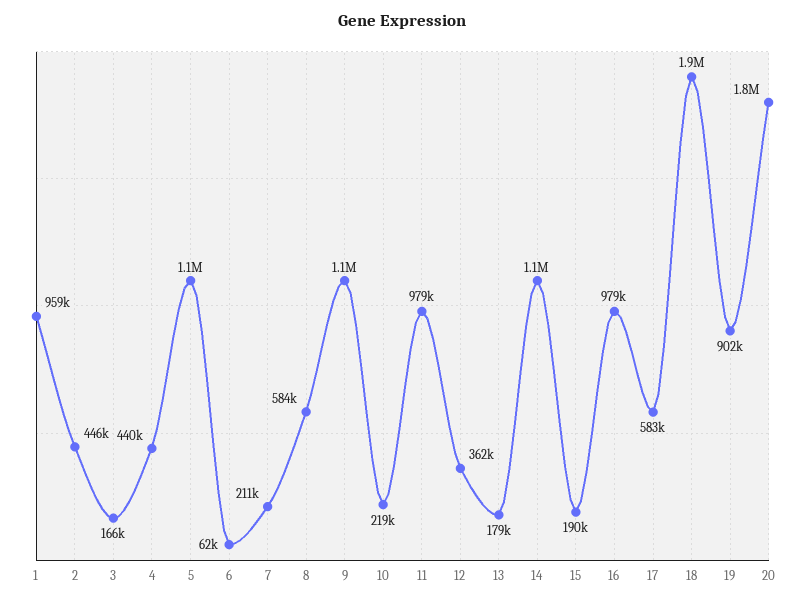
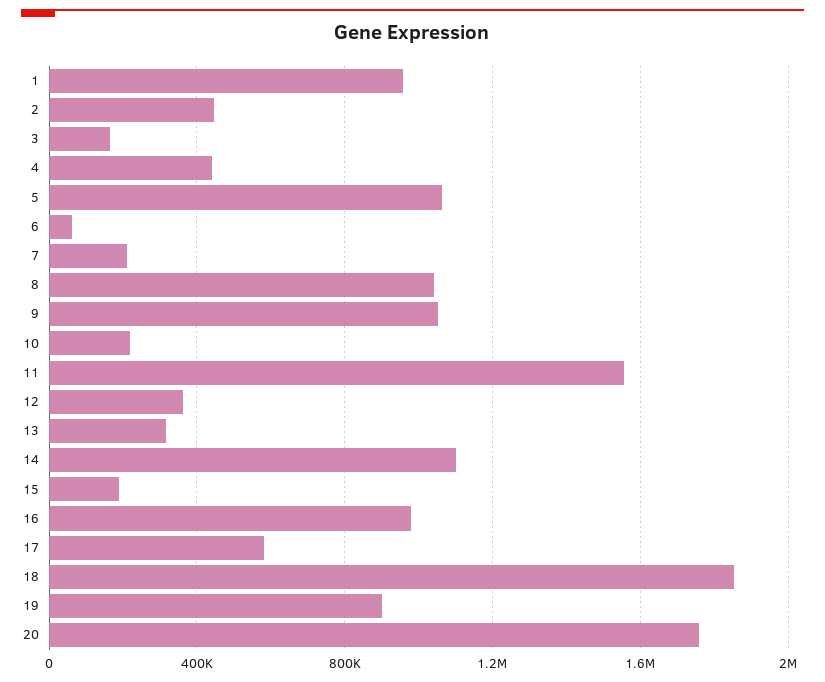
  {
    "1": 959000,
    "2": 446000,
    "3": 166000,
    "4": 440000,
    "5": 1100000,
    "6": 62000,
    "7": 211000,
-   "8": 584000,
+   "8": 1050000,
    "9": 1100000,
    "10": 219000,
-   "11": 979000,
+   "11": 1550000,
    "12": 362000,
-   "13": 179000,
+   "13": 300000,
    "14": 1100000,
    "15": 190000,
    "16": 979000,
    "17": 583000,
    "18": 1900000,
    "19": 902000,
    "20": 1800000
  }

